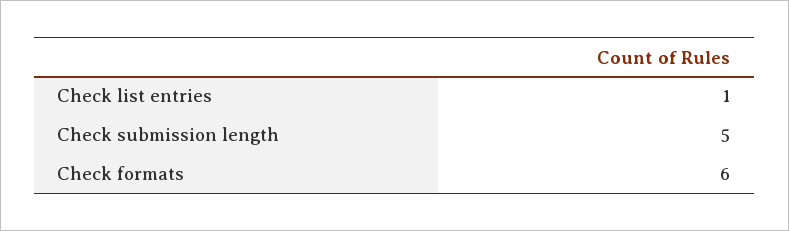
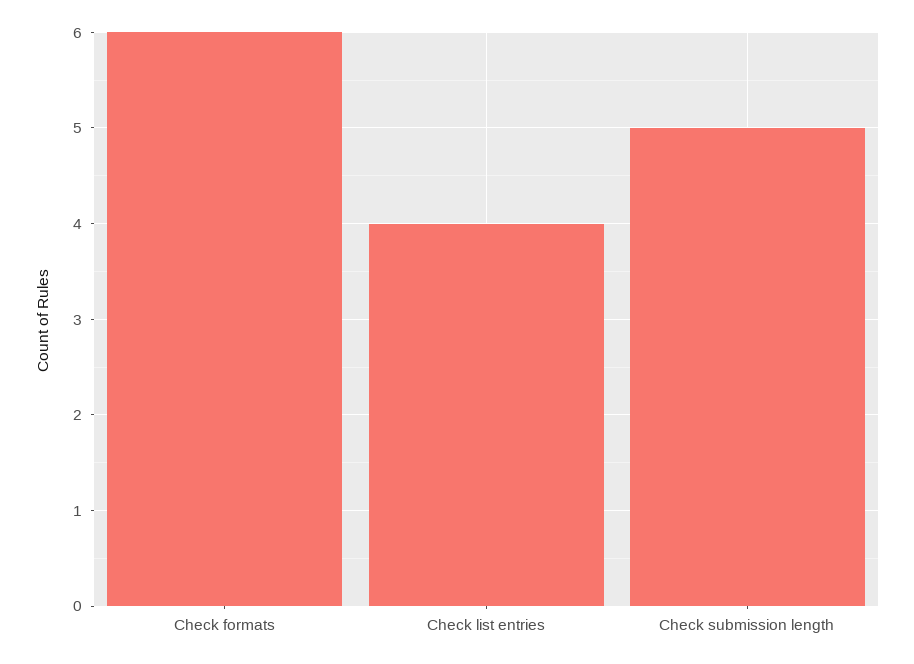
  {
-   "Check list entries": 1,
+   "Check list entries": 4,
    "Check submission length": 5,
    "Check formats": 6
  }

